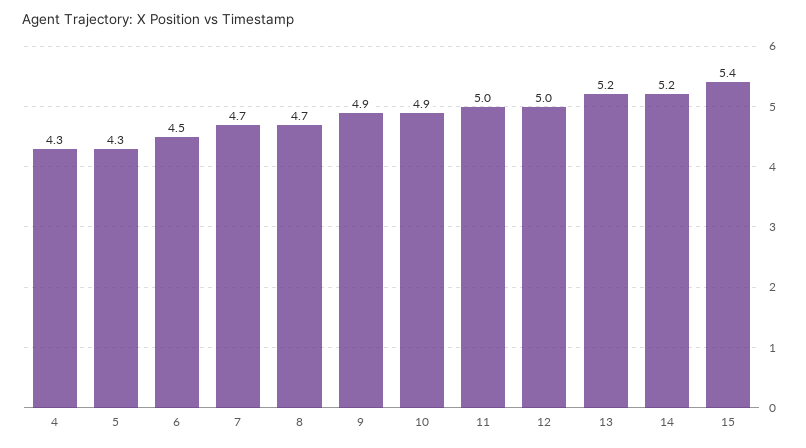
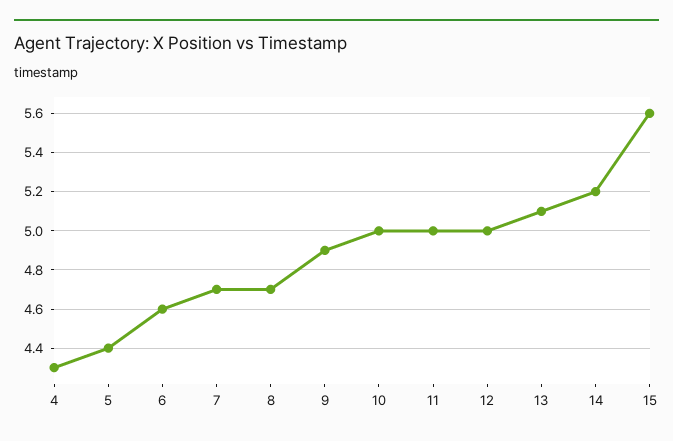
  {
    "4": 4.3,
-   "5": 4.3,
+   "5": 4.4,
-   "6": 4.5,
+   "6": 4.6,
    "7": 4.7,
    "8": 4.7,
    "9": 4.9,
-   "10": 4.9,
+   "10": 5,
    "11": 5,
    "12": 5,
-   "13": 5.2,
+   "13": 5.1,
    "14": 5.2,
-   "15": 5.4
+   "15": 5.6
  }

